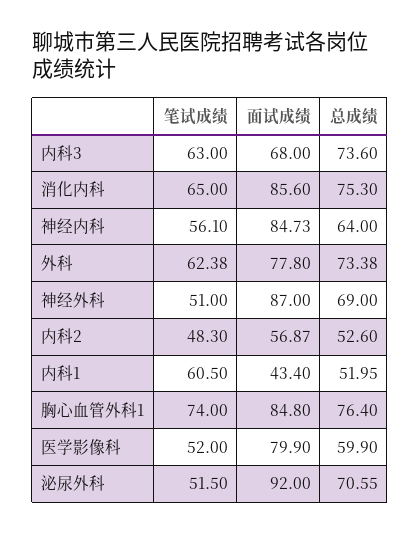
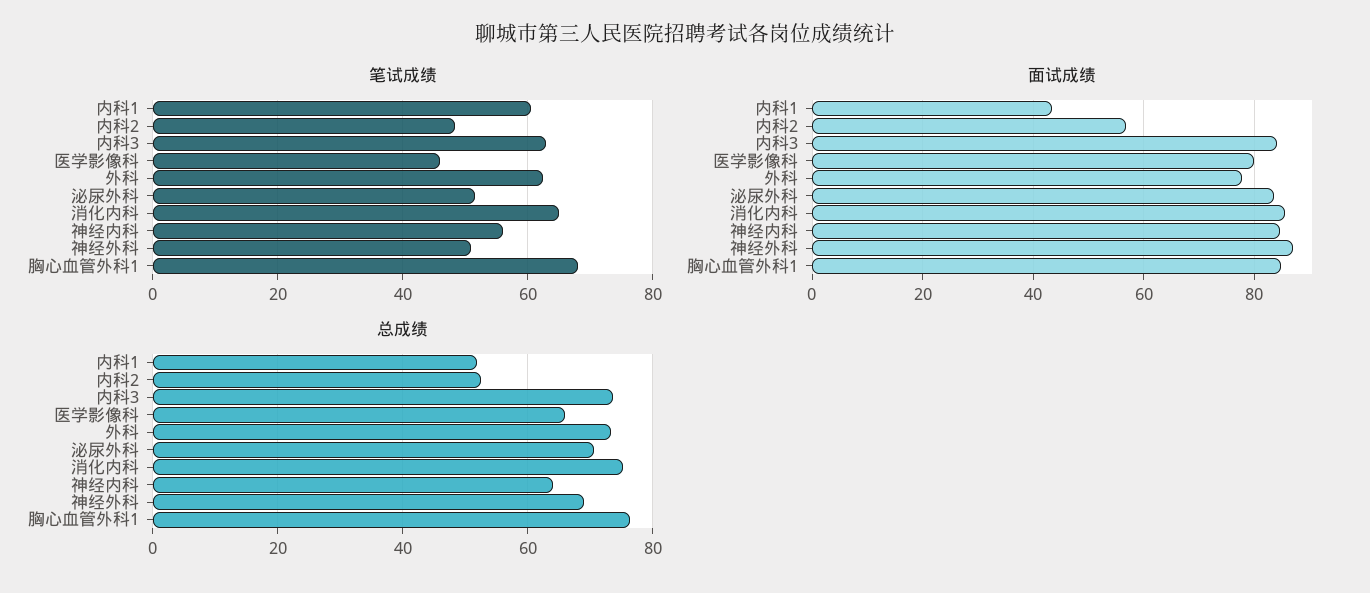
  {
    "笔试成绩": {
      "内科3": 63,
      "消化内科": 65,
      "神经内科": 56.1,
      "外科": 62.38,
      "神经外科": 51,
      "内科2": 48.3,
      "内科1": 60.5,
-     "胸心血管外科1": 74,
+     "胸心血管外科1": 68,
-     "医学影像科": 52,
+     "医学影像科": 46,
      "泌尿外科": 51.5
    },
    "面试成绩": {
-     "内科3": 68,
+     "内科3": 84,
      "消化内科": 85.6,
      "神经内科": 84.73,
      "外科": 77.8,
      "神经外科": 87,
      "内科2": 56.87,
      "内科1": 43.4,
      "胸心血管外科1": 84.8,
      "医学影像科": 79.9,
-     "泌尿外科": 92
+     "泌尿外科": 84
    },
    "总成绩": {
      "内科3": 73.6,
      "消化内科": 75.3,
      "神经内科": 64,
      "外科": 73.38,
      "神经外科": 69,
      "内科2": 52.6,
      "内科1": 51.95,
      "胸心血管外科1": 76.4,
-     "医学影像科": 59.9,
+     "医学影像科": 66,
      "泌尿外科": 70.55
    }
  }

